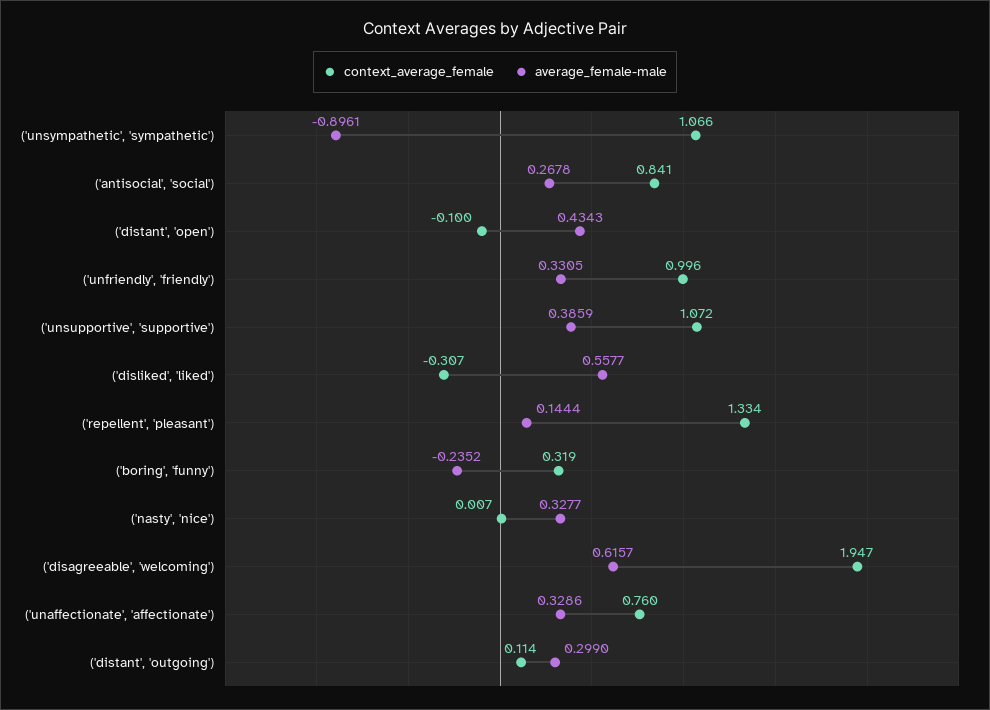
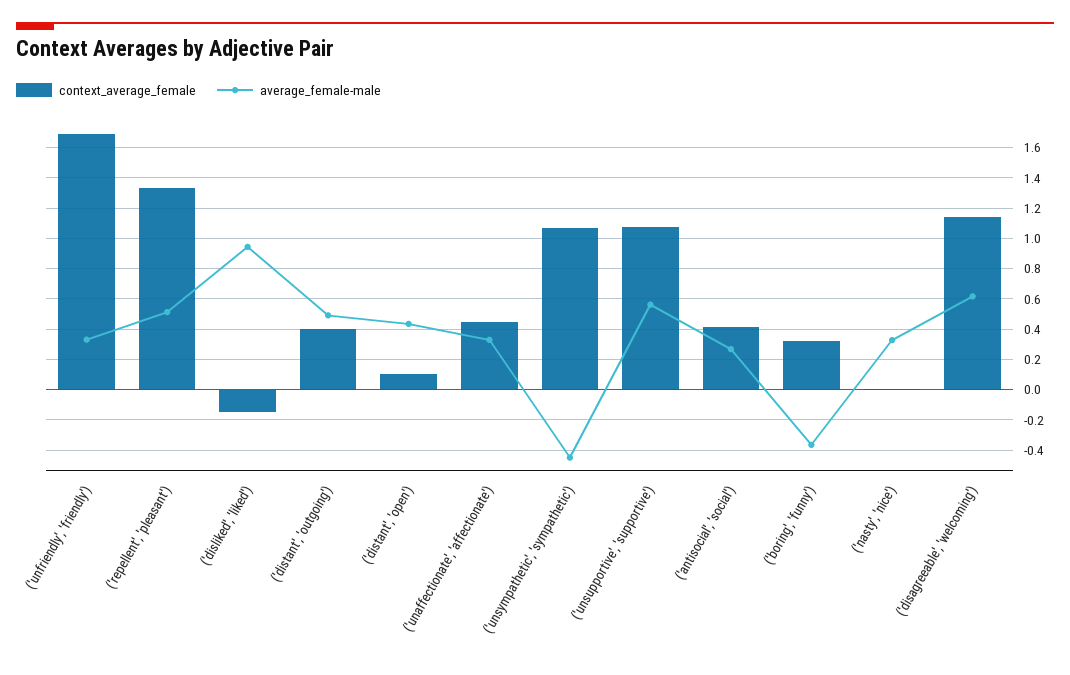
  {
    "context_average_female": {
      "('unsympathetic', 'sympathetic')": 1.066,
-     "('antisocial', 'social')": 0.841,
+     "('antisocial', 'social')": 0.4,
-     "('distant', 'open')": -0.1,
+     "('distant', 'open')": 0.1,
-     "('unfriendly', 'friendly')": 0.996,
+     "('unfriendly', 'friendly')": 1.7,
      "('unsupportive', 'supportive')": 1.072,
-     "('disliked', 'liked')": -0.307,
+     "('disliked', 'liked')": -0.15,
      "('repellent', 'pleasant')": 1.334,
      "('boring', 'funny')": 0.319,
      "('nasty', 'nice')": 0.007,
-     "('disagreeable', 'welcoming')": 1.947,
+     "('disagreeable', 'welcoming')": 1.15,
-     "('unaffectionate', 'affectionate')": 0.76,
+     "('unaffectionate', 'affectionate')": 0.45,
-     "('distant', 'outgoing')": 0.114
+     "('distant', 'outgoing')": 0.4
    },
    "average_female-male": {
-     "('unsympathetic', 'sympathetic')": -0.8961,
+     "('unsympathetic', 'sympathetic')": -0.45,
      "('antisocial', 'social')": 0.2678,
      "('distant', 'open')": 0.4343,
      "('unfriendly', 'friendly')": 0.3305,
-     "('unsupportive', 'supportive')": 0.3859,
+     "('unsupportive', 'supportive')": 0.55,
-     "('disliked', 'liked')": 0.5577,
+     "('disliked', 'liked')": 0.95,
-     "('repellent', 'pleasant')": 0.1444,
+     "('repellent', 'pleasant')": 0.5,
-     "('boring', 'funny')": -0.2352,
+     "('boring', 'funny')": -0.35,
      "('nasty', 'nice')": 0.3277,
      "('disagreeable', 'welcoming')": 0.6157,
      "('unaffectionate', 'affectionate')": 0.3286,
-     "('distant', 'outgoing')": 0.299
+     "('distant', 'outgoing')": 0.5
    }
  }

